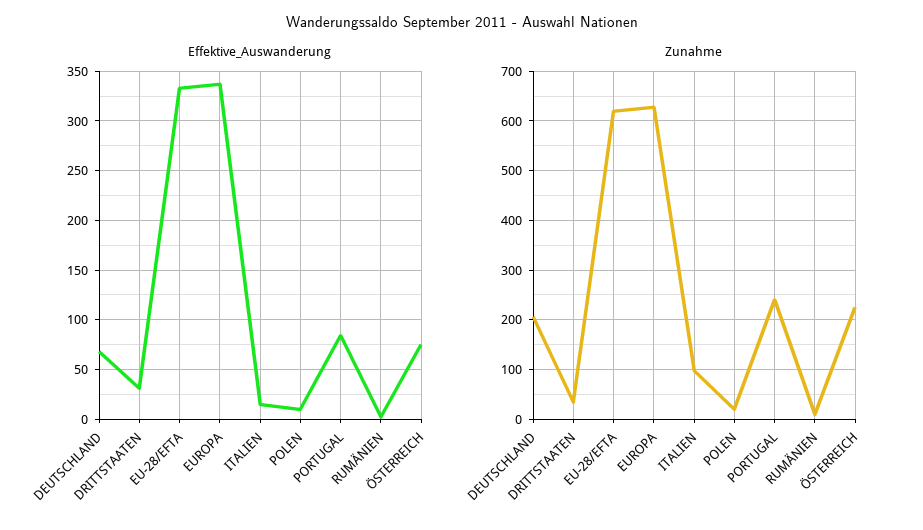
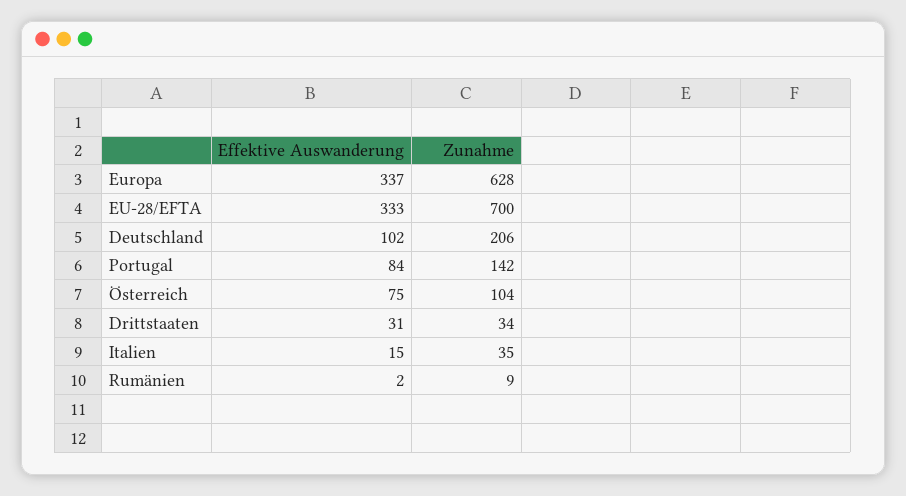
  {
    "Effektive_Auswanderung": {
-     "DEUTSCHLAND": 70,
+     "DEUTSCHLAND": 102,
      "DRITTSTAATEN": 31,
      "EU-28/EFTA": 333,
      "EUROPA": 337,
      "ITALIEN": 15,
-     "POLEN": 10,
      "PORTUGAL": 84,
      "RUMÄNIEN": 2,
      "ÖSTERREICH": 75
    },
    "Zunahme": {
      "DEUTSCHLAND": 206,
      "DRITTSTAATEN": 34,
-     "EU-28/EFTA": 620,
+     "EU-28/EFTA": 700,
      "EUROPA": 628,
-     "ITALIEN": 100,
+     "ITALIEN": 35,
-     "POLEN": 20,
-     "PORTUGAL": 240,
+     "PORTUGAL": 142,
      "RUMÄNIEN": 9,
-     "ÖSTERREICH": 220
+     "ÖSTERREICH": 104
    }
  }

